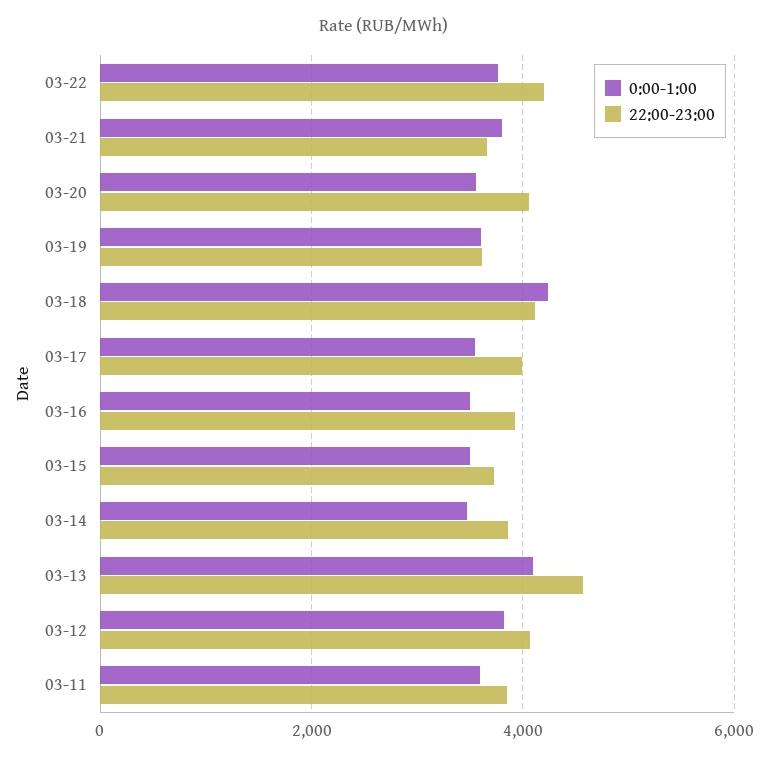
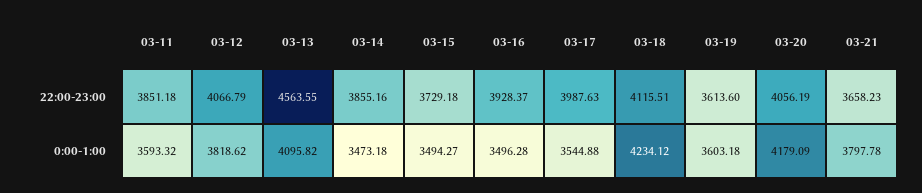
  {
    "0:00-1:00": {
-     "03-22": 3800,
      "03-21": 3797.78,
-     "03-20": 3600,
+     "03-20": 4179.09,
      "03-19": 3603.18,
      "03-18": 4234.12,
      "03-17": 3544.88,
      "03-16": 3496.28,
      "03-15": 3494.27,
      "03-14": 3473.18,
      "03-13": 4095.82,
      "03-12": 3818.62,
      "03-11": 3593.32
    },
    "22:00-23:00": {
-     "03-22": 4200,
      "03-21": 3658.23,
      "03-20": 4056.19,
      "03-19": 3613.6,
      "03-18": 4115.51,
      "03-17": 3987.63,
      "03-16": 3928.37,
      "03-15": 3729.18,
      "03-14": 3855.16,
      "03-13": 4563.55,
      "03-12": 4066.79,
      "03-11": 3851.18
    }
  }

